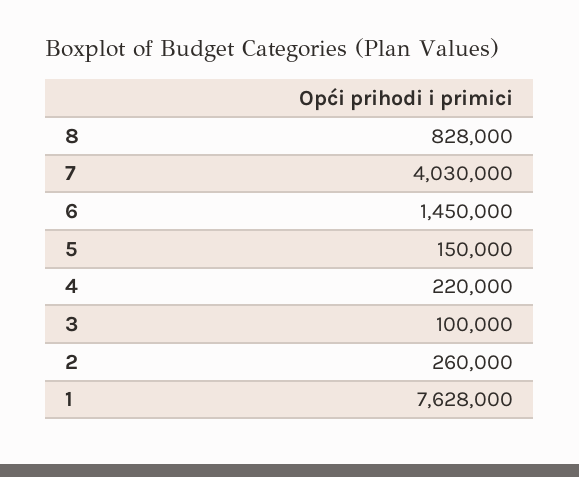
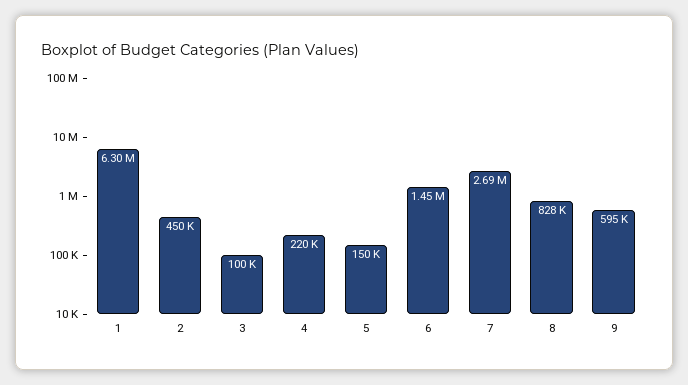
  {
    "8": 828000,
-   "7": 4030000,
+   "7": 2690000,
    "6": 1450000,
    "5": 150000,
    "4": 220000,
    "3": 100000,
-   "2": 260000,
+   "2": 450000,
-   "1": 7628000
+   "1": 6300000,
+   "9": 595000
  }

